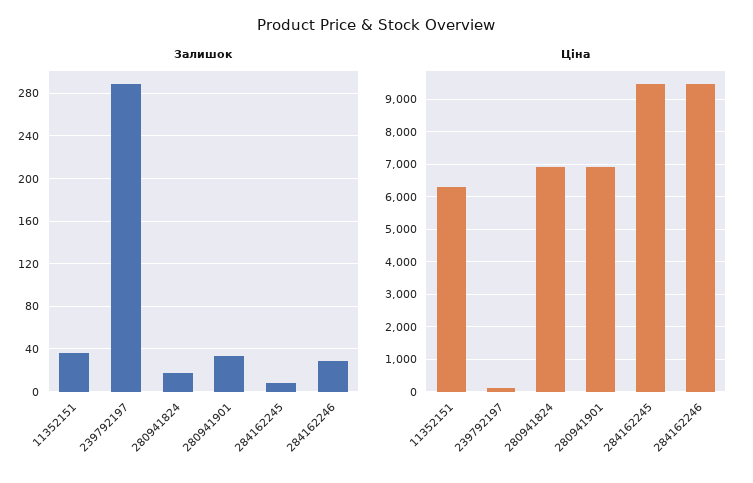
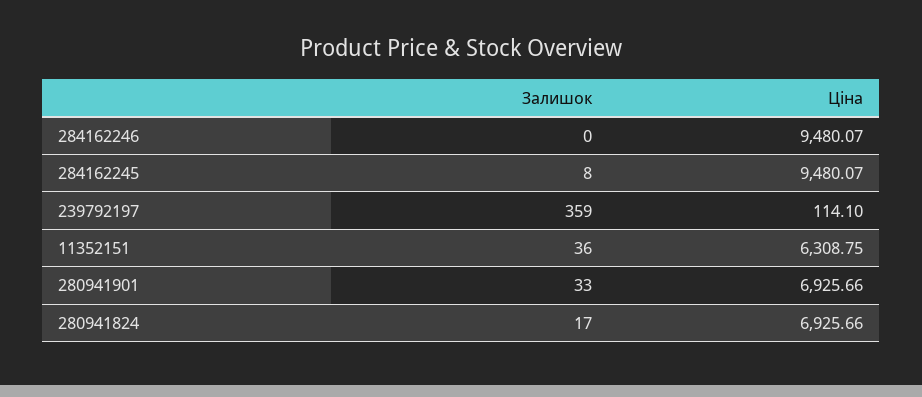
  {
    "Залишок": {
      "11352151": 36,
-     "239792197": 290,
+     "239792197": 359,
      "280941824": 17,
      "280941901": 33,
      "284162245": 8,
-     "284162246": 30
+     "284162246": 0
    },
    "Ціна": {
      "11352151": 6308.75,
      "239792197": 114.1,
      "280941824": 6925.66,
      "280941901": 6925.66,
      "284162245": 9480.07,
      "284162246": 9480.07
    }
  }

